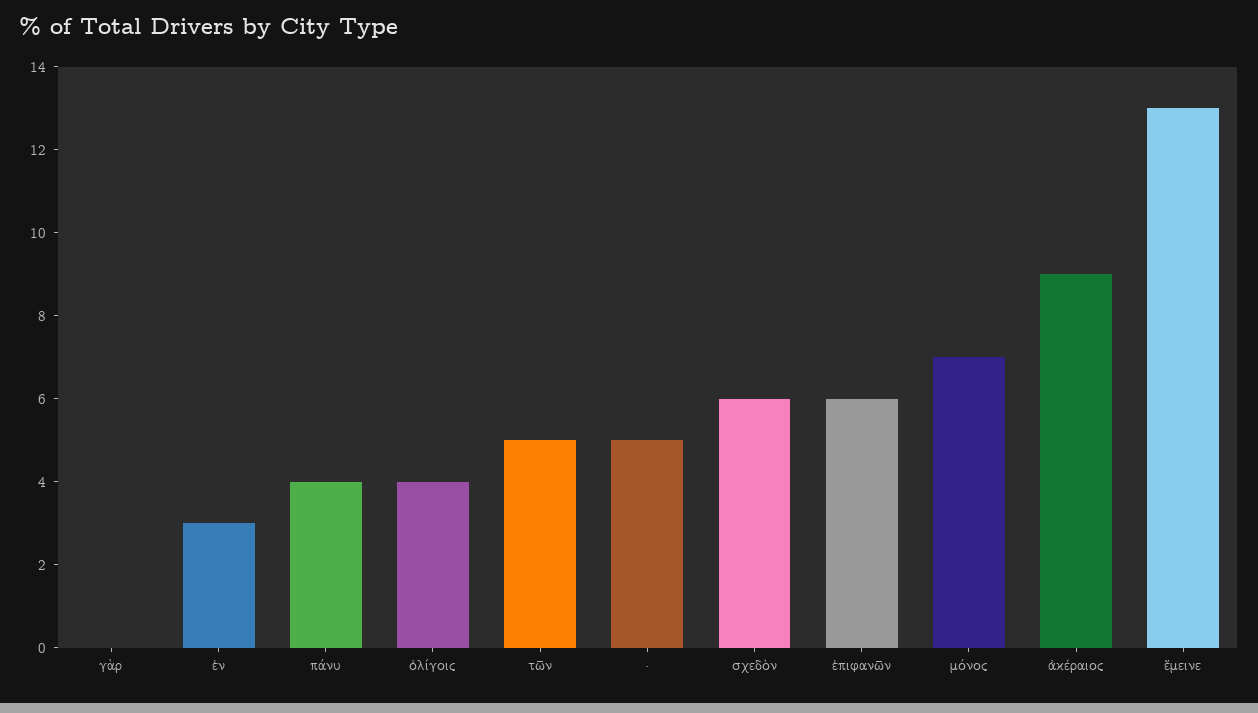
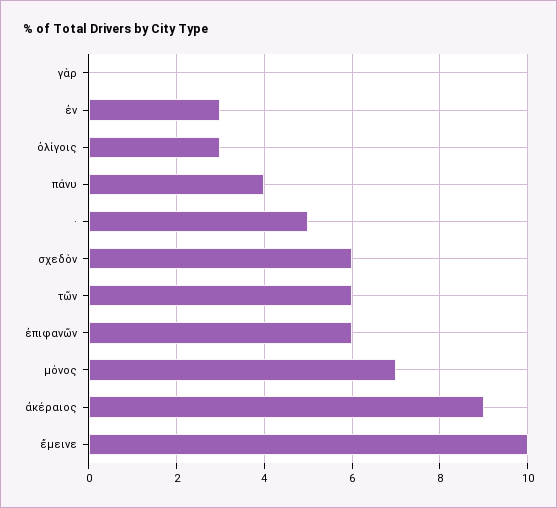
  {
    "γὰρ": 0,
    "ἐν": 3,
    "πάνυ": 4,
-   "ὀλίγοις": 4,
+   "ὀλίγοις": 3,
-   "τῶν": 5,
+   "τῶν": 6,
    "·": 5,
    "σχεδὸν": 6,
    "ἐπιφανῶν": 6,
    "μόνος": 7,
    "ἀκέραιος": 9,
-   "ἔμεινε": 13
+   "ἔμεινε": 10
  }

